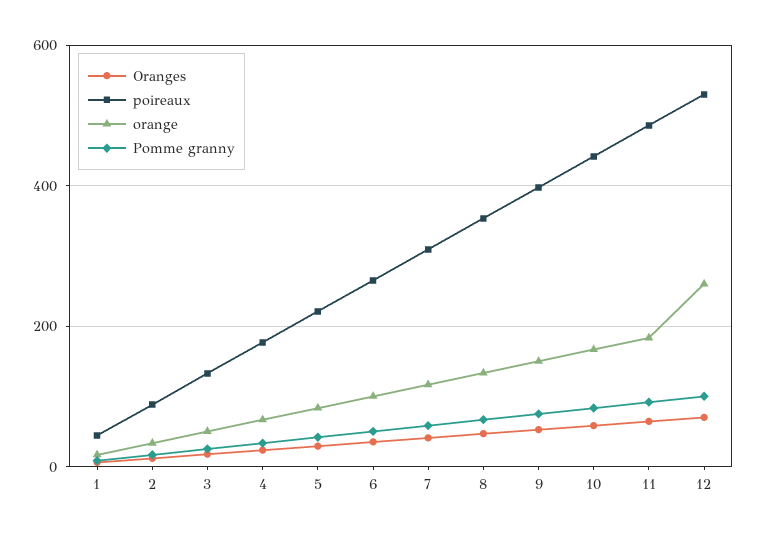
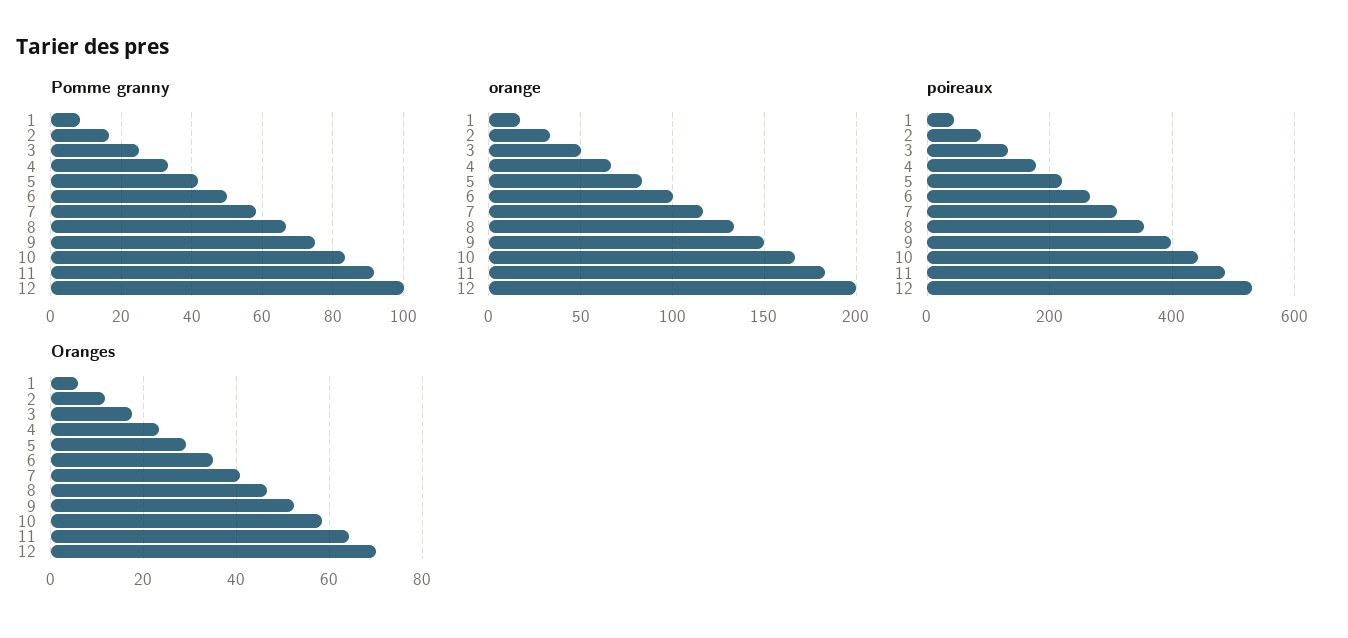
  {
    "Oranges": {
      "1": 6,
      "2": 12,
      "3": 18,
      "4": 24,
      "5": 30,
      "6": 36,
      "7": 40,
      "8": 46,
      "9": 52,
      "10": 58,
      "11": 64,
      "12": 70
    },
    "poireaux": {
      "1": 40,
      "2": 80,
      "3": 140,
      "4": 180,
      "5": 220,
      "6": 260,
      "7": 300,
      "8": 360,
      "9": 400,
      "10": 440,
      "11": 480,
      "12": 540
    },
    "orange": {
      "1": 15,
      "2": 35,
      "3": 50,
      "4": 65,
      "5": 85,
      "6": 100,
      "7": 115,
      "8": 135,
      "9": 150,
      "10": 165,
      "11": 185,
-     "12": 260
+     "12": 200
    },
    "Pomme granny": {
      "1": 8,
      "2": 16,
      "3": 26,
      "4": 34,
      "5": 42,
      "6": 50,
      "7": 58,
      "8": 66,
      "9": 76,
      "10": 84,
      "11": 92,
      "12": 100
    }
  }

